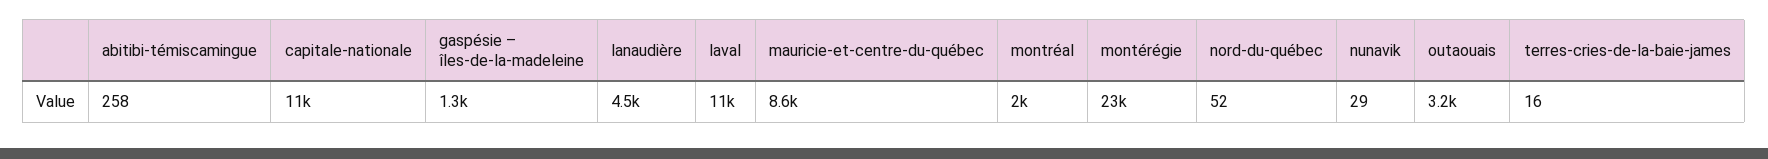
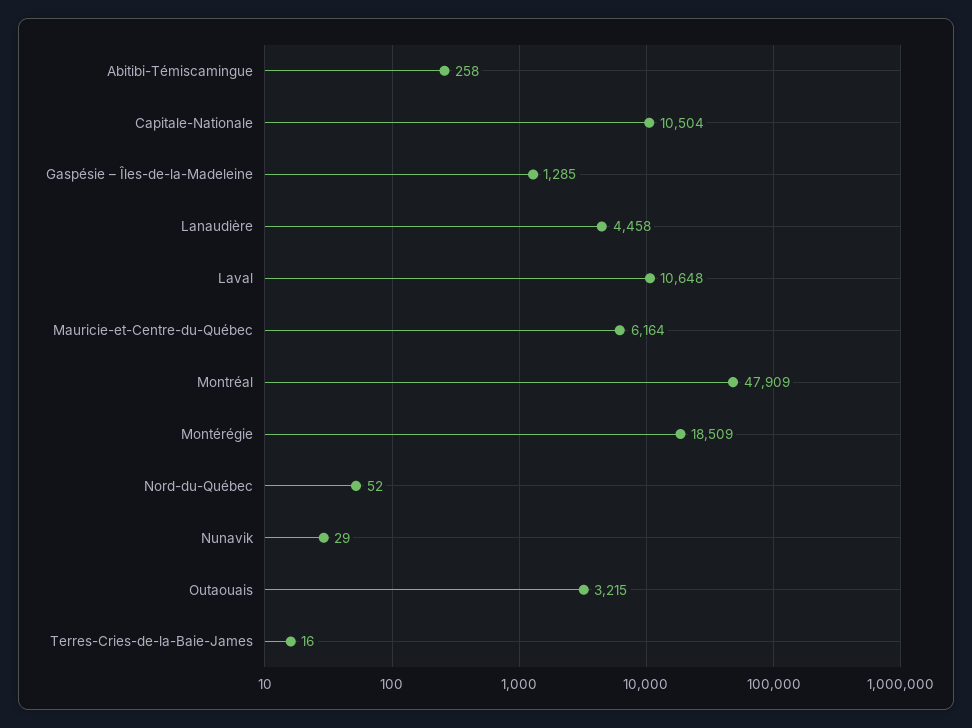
  {
    "abitibi-témiscamingue": 258,
    "capitale-nationale": 10504,
    "gaspésie – îles-de-la-madeleine": 1285,
    "lanaudière": 4458,
    "laval": 10648,
-   "mauricie-et-centre-du-québec": 8600,
+   "mauricie-et-centre-du-québec": 6164,
-   "montréal": 2000,
+   "montréal": 47909,
-   "montérégie": 23000,
+   "montérégie": 18509,
    "nord-du-québec": 52,
    "nunavik": 29,
    "outaouais": 3215,
    "terres-cries-de-la-baie-james": 16
  }

